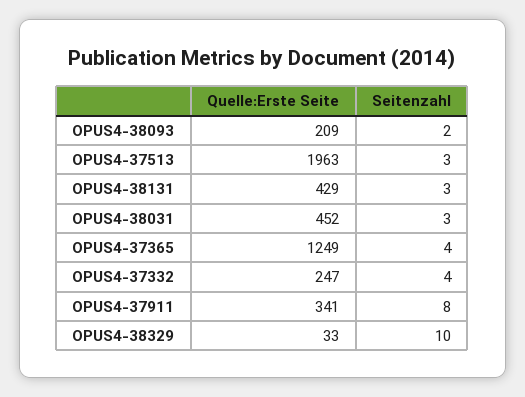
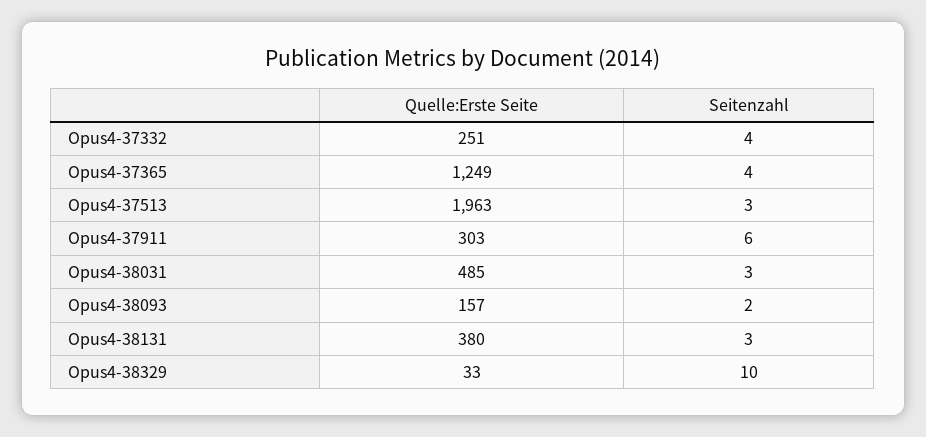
  {
    "Quelle:Erste Seite": {
-     "OPUS4-38093": 209,
+     "OPUS4-38093": 157,
      "OPUS4-37513": 1963,
-     "OPUS4-38131": 429,
+     "OPUS4-38131": 380,
-     "OPUS4-38031": 452,
+     "OPUS4-38031": 485,
      "OPUS4-37365": 1249,
-     "OPUS4-37332": 247,
+     "OPUS4-37332": 251,
-     "OPUS4-37911": 341,
+     "OPUS4-37911": 303,
      "OPUS4-38329": 33
    },
    "Seitenzahl": {
      "OPUS4-38093": 2,
      "OPUS4-37513": 3,
      "OPUS4-38131": 3,
      "OPUS4-38031": 3,
      "OPUS4-37365": 4,
      "OPUS4-37332": 4,
-     "OPUS4-37911": 8,
+     "OPUS4-37911": 6,
      "OPUS4-38329": 10
    }
  }

